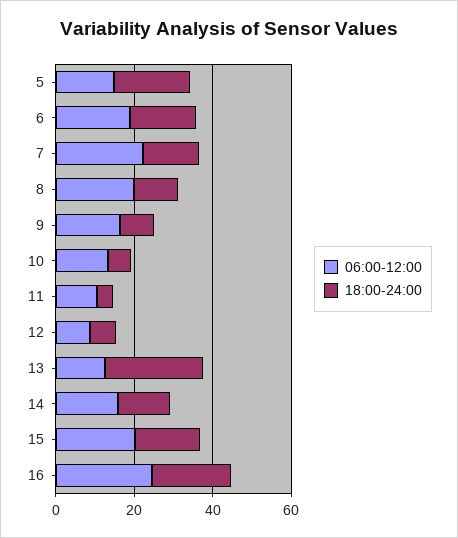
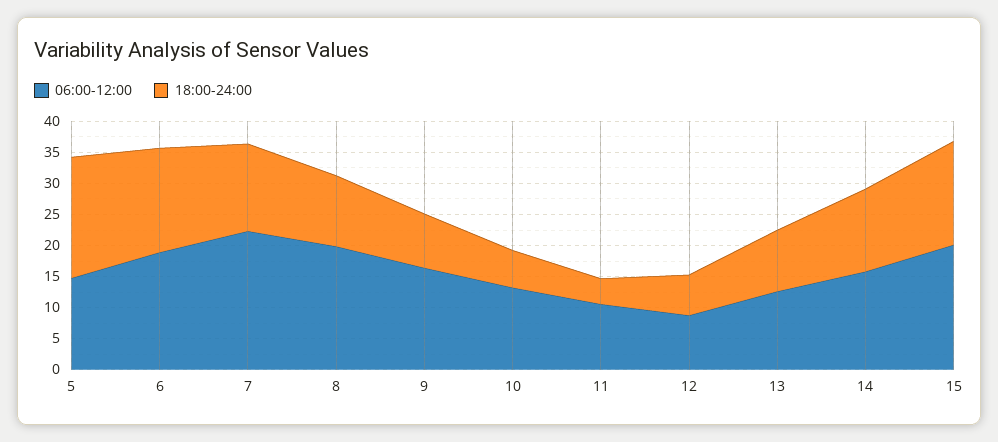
  {
    "06:00-12:00": {
      "5": 15,
      "6": 20,
      "7": 22.5,
      "8": 20,
      "9": 17.5,
      "10": 12.5,
      "11": 10,
      "12": 10,
      "13": 12.5,
      "14": 15,
-     "15": 20,
+     "15": 20
-     "16": 25
    },
    "18:00-24:00": {
      "5": 20,
      "6": 17.5,
      "7": 15,
      "8": 12.5,
      "9": 7.5,
      "10": 5,
      "11": 5,
      "12": 7.5,
-     "13": 25,
+     "13": 10,
      "14": 12.5,
-     "15": 17.5,
+     "15": 17.5
-     "16": 20
    }
  }

